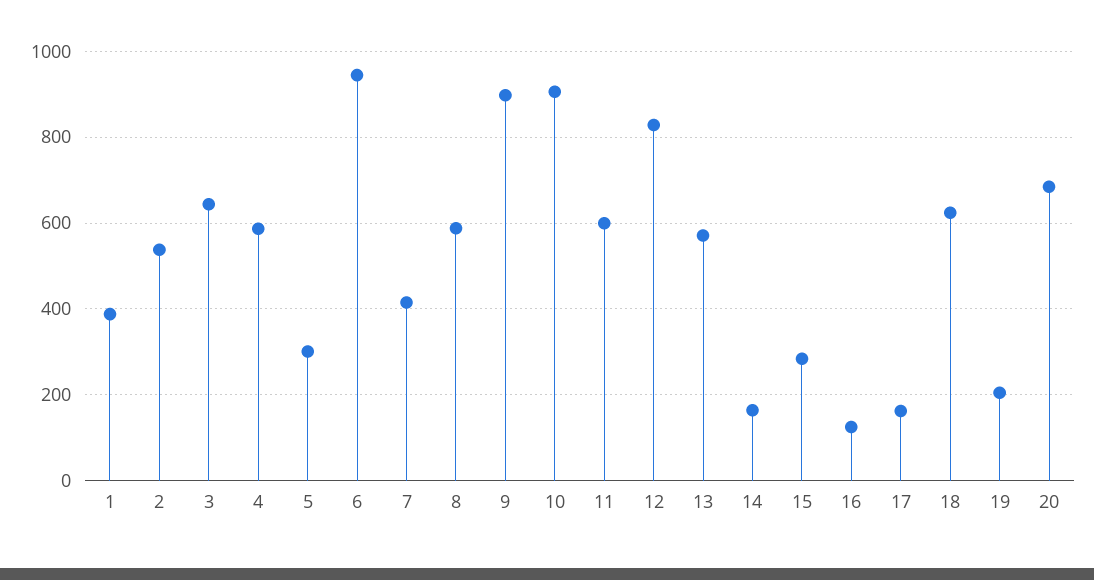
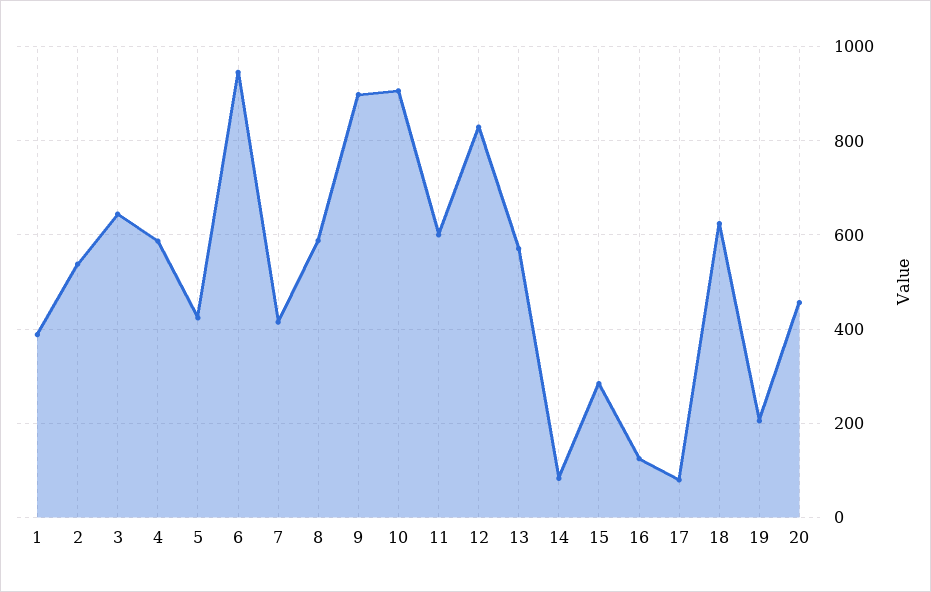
  {
    "1": 380,
    "2": 540,
    "3": 640,
    "4": 580,
-   "5": 300,
+   "5": 420,
    "6": 940,
    "7": 420,
    "8": 580,
    "9": 900,
    "10": 900,
    "11": 600,
    "12": 820,
    "13": 580,
-   "14": 160,
+   "14": 80,
    "15": 280,
    "16": 120,
-   "17": 160,
+   "17": 80,
    "18": 620,
    "19": 200,
-   "20": 680
+   "20": 460
  }

